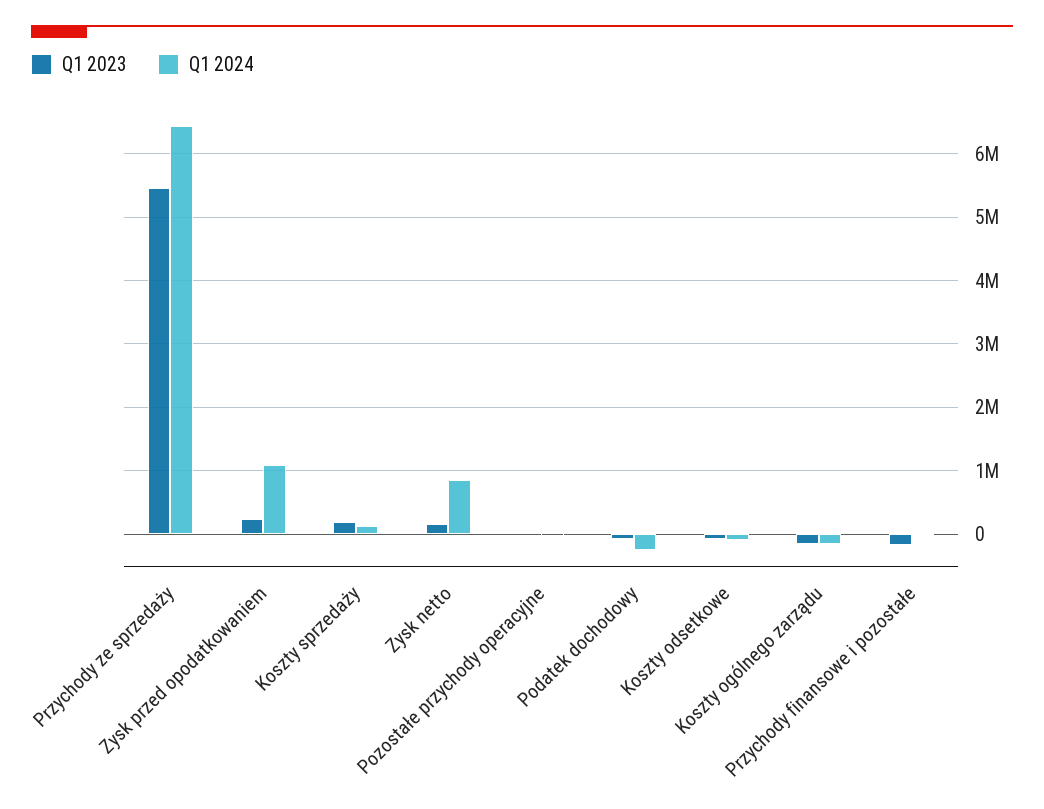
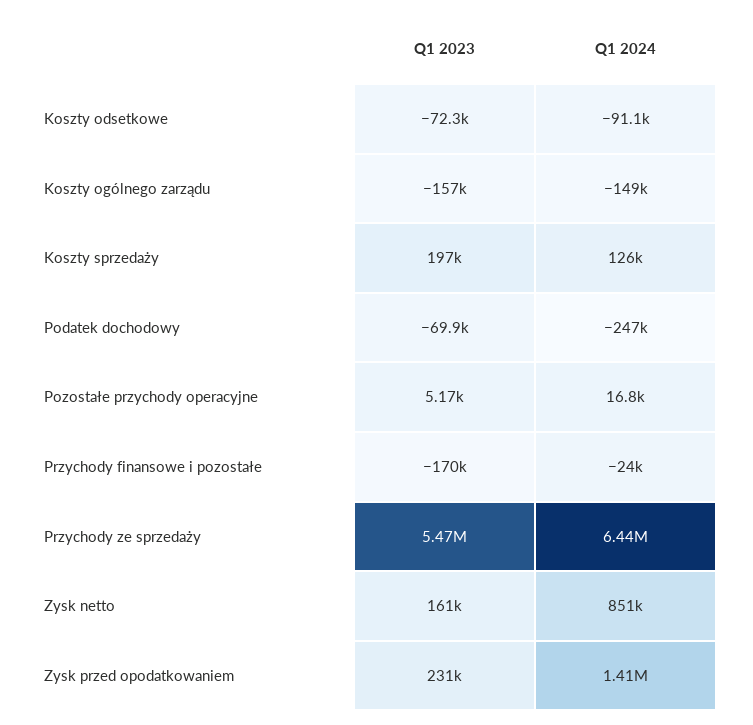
  {
    "Q1 2023": {
      "Przychody ze sprzedaży": 5470000,
      "Zysk przed opodatkowaniem": 231000,
      "Koszty sprzedaży": 197000,
      "Zysk netto": 161000,
      "Pozostałe przychody operacyjne": 5170,
      "Podatek dochodowy": -69900,
      "Koszty odsetkowe": -72300,
      "Koszty ogólnego zarządu": -157000,
      "Przychody finansowe i pozostałe": -170000
    },
    "Q1 2024": {
      "Przychody ze sprzedaży": 6440000,
-     "Zysk przed opodatkowaniem": 1100000,
+     "Zysk przed opodatkowaniem": 1410000,
      "Koszty sprzedaży": 126000,
      "Zysk netto": 851000,
      "Pozostałe przychody operacyjne": 16800,
      "Podatek dochodowy": -247000,
      "Koszty odsetkowe": -91100,
      "Koszty ogólnego zarządu": -149000,
      "Przychody finansowe i pozostałe": -24000
    }
  }

